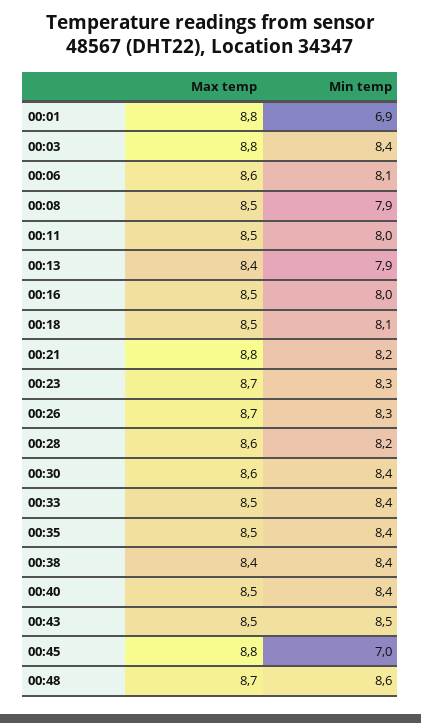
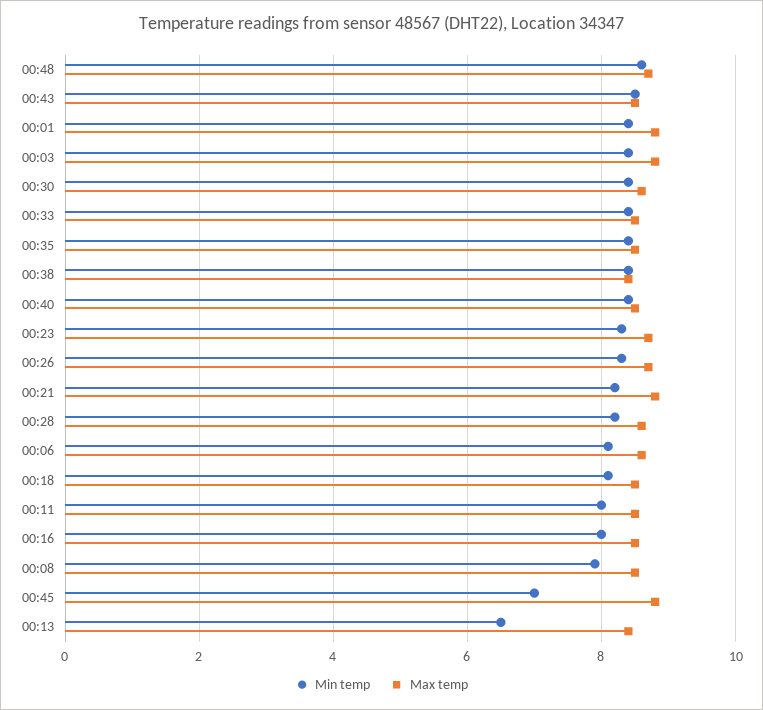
  {
    "Max temp": {
      "00:01": 8.8,
      "00:03": 8.8,
      "00:06": 8.6,
      "00:08": 8.5,
      "00:11": 8.5,
      "00:13": 8.4,
      "00:16": 8.5,
      "00:18": 8.5,
      "00:21": 8.8,
      "00:23": 8.7,
      "00:26": 8.7,
      "00:28": 8.6,
      "00:30": 8.6,
      "00:33": 8.5,
      "00:35": 8.5,
      "00:38": 8.4,
      "00:40": 8.5,
      "00:43": 8.5,
      "00:45": 8.8,
      "00:48": 8.7
    },
    "Min temp": {
-     "00:01": 6.9,
+     "00:01": 8.5,
      "00:03": 8.4,
      "00:06": 8.1,
      "00:08": 7.9,
      "00:11": 8,
-     "00:13": 7.9,
+     "00:13": 6.5,
      "00:16": 8,
      "00:18": 8.1,
      "00:21": 8.2,
      "00:23": 8.3,
      "00:26": 8.3,
      "00:28": 8.2,
      "00:30": 8.4,
      "00:33": 8.4,
      "00:35": 8.4,
      "00:38": 8.4,
      "00:40": 8.4,
      "00:43": 8.5,
      "00:45": 7,
      "00:48": 8.6
    }
  }

